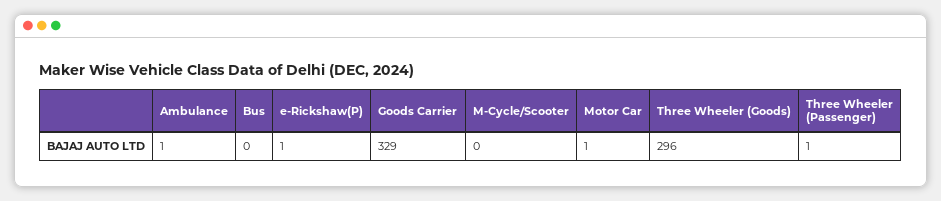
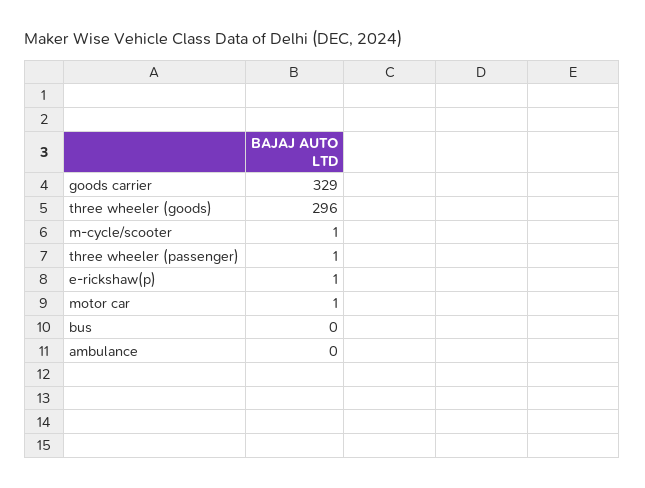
  {
-   "Ambulance": 1,
+   "Ambulance": 0,
    "Bus": 0,
    "e-Rickshaw(P)": 1,
    "Goods Carrier": 329,
-   "M-Cycle/Scooter": 0,
+   "M-Cycle/Scooter": 1,
    "Motor Car": 1,
    "Three Wheeler (Goods)": 296,
    "Three Wheeler (Passenger)": 1
  }

